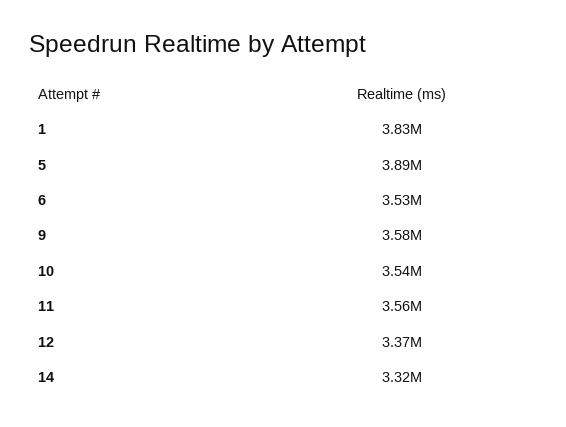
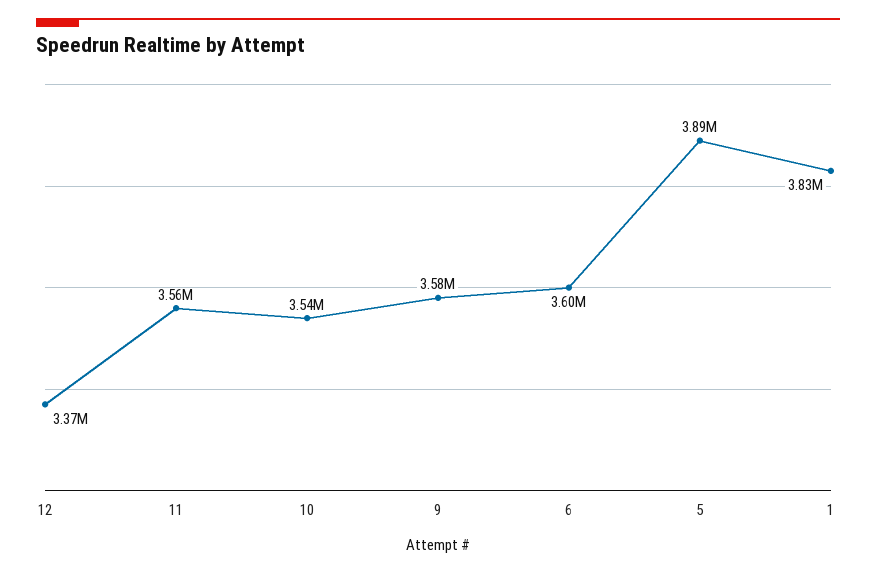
  {
    "1": 3830000,
    "5": 3890000,
-   "6": 3530000,
+   "6": 3600000,
    "9": 3580000,
    "10": 3540000,
    "11": 3560000,
-   "12": 3370000,
+   "12": 3370000
-   "14": 3320000
  }

